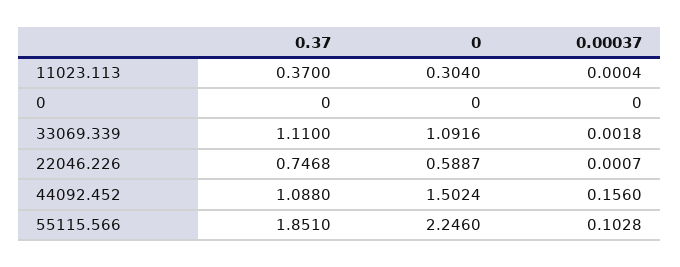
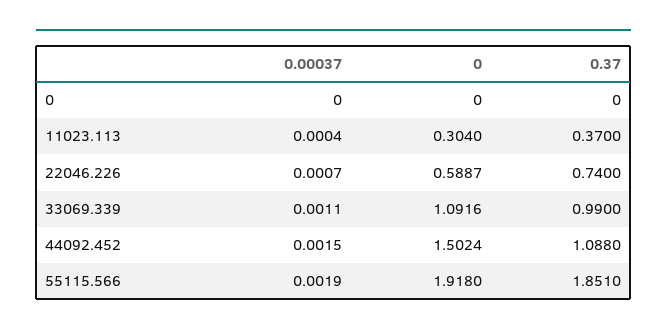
  {
    "0.37": {
      "11023.113": 0.37,
      "0": 0,
-     "33069.339": 1.11,
+     "33069.339": 0.99,
-     "22046.226": 0.7468,
+     "22046.226": 0.74,
      "44092.452": 1.088,
      "55115.566": 1.851
    },
    "0": {
      "11023.113": 0.304,
      "0": 0,
      "33069.339": 1.0916,
      "22046.226": 0.5887,
      "44092.452": 1.5024,
-     "55115.566": 2.246
+     "55115.566": 1.918
    },
    "0.00037": {
      "11023.113": 0.0004,
      "0": 0,
-     "33069.339": 0.0018,
+     "33069.339": 0.0011,
      "22046.226": 0.0007,
-     "44092.452": 0.156,
+     "44092.452": 0.0015,
-     "55115.566": 0.1028
+     "55115.566": 0.0019
    }
  }

